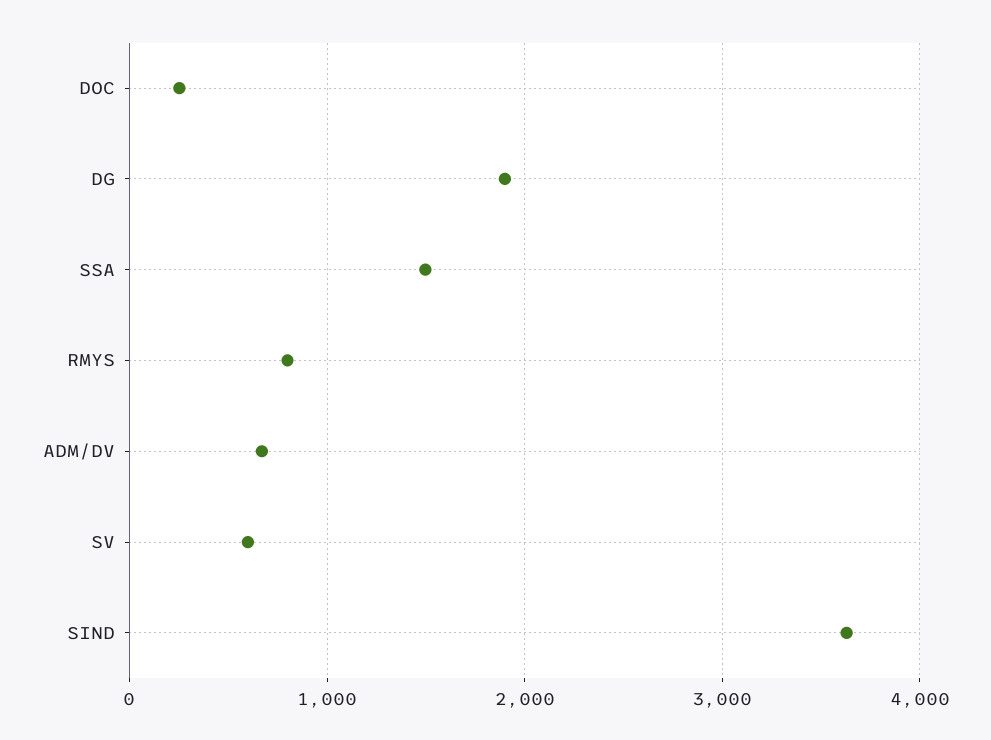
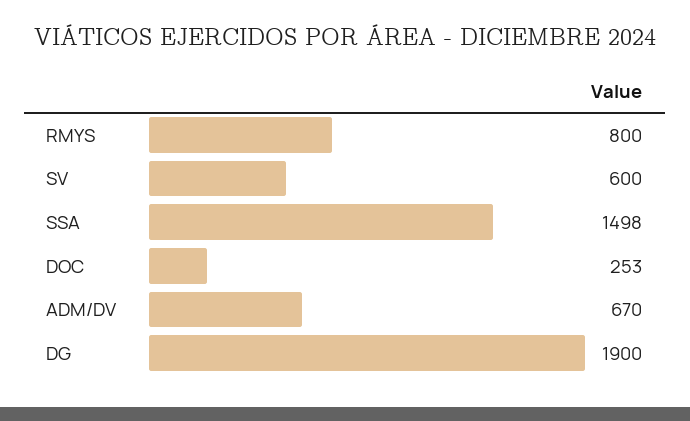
  {
    "DOC": 253,
    "DG": 1900,
    "SSA": 1498,
    "RMYS": 800,
    "ADM/DV": 670,
-   "SV": 600,
+   "SV": 600
-   "SIND": 3600
  }

